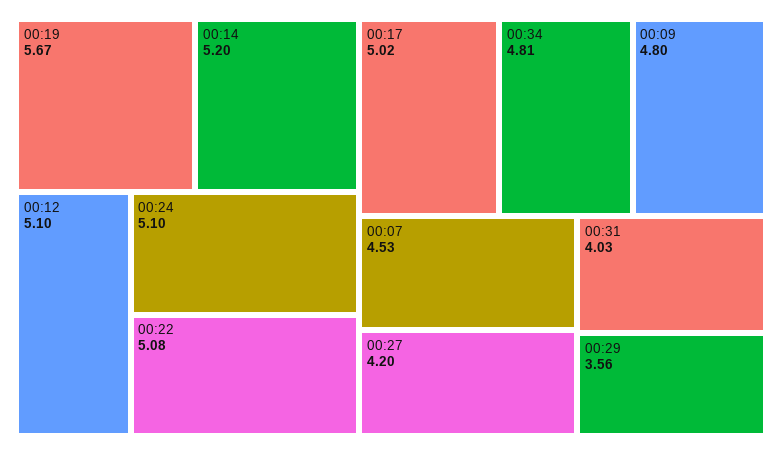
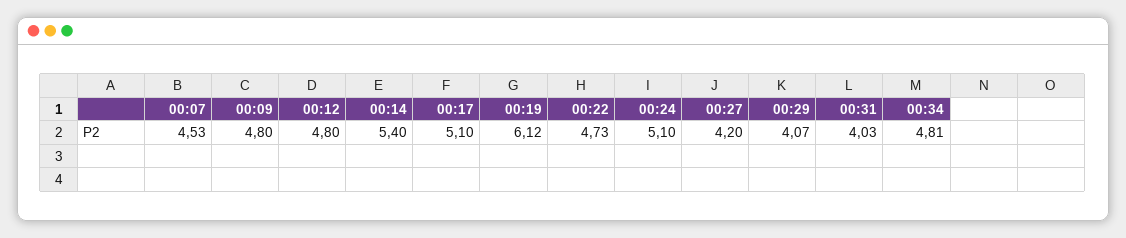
  {
-   "00:19": 5.67,
+   "00:19": 6.12,
-   "00:14": 5.2,
+   "00:14": 5.4,
-   "00:12": 5.1,
+   "00:12": 4.8,
    "00:24": 5.1,
-   "00:22": 5.08,
+   "00:22": 4.73,
-   "00:17": 5.02,
+   "00:17": 5.1,
    "00:34": 4.81,
    "00:09": 4.8,
    "00:07": 4.53,
    "00:27": 4.2,
    "00:31": 4.03,
-   "00:29": 3.56
+   "00:29": 4.07
  }

